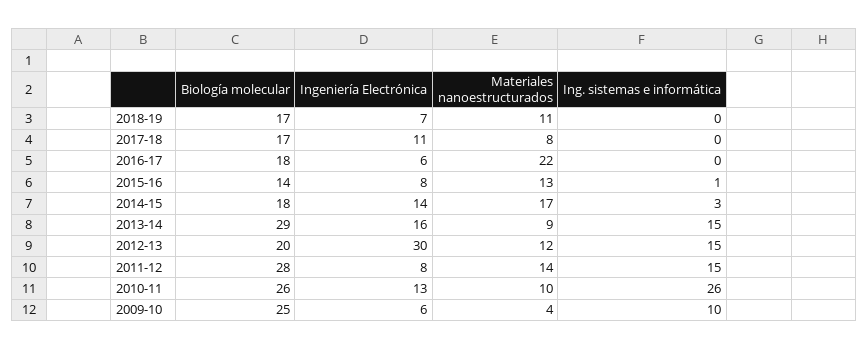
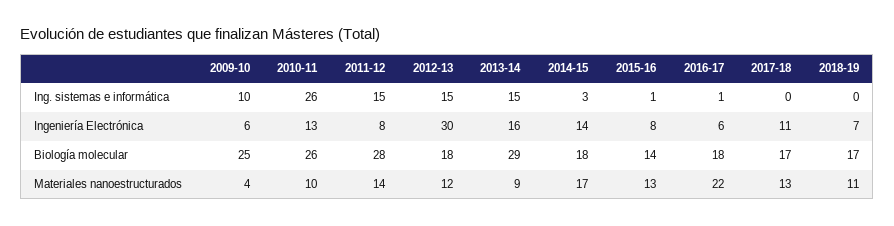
  {
    "Biología molecular": {
      "2018-19": 17,
      "2017-18": 17,
      "2016-17": 18,
      "2015-16": 14,
      "2014-15": 18,
      "2013-14": 29,
-     "2012-13": 20,
+     "2012-13": 18,
      "2011-12": 28,
      "2010-11": 26,
      "2009-10": 25
    },
    "Ingeniería Electrónica": {
      "2018-19": 7,
      "2017-18": 11,
      "2016-17": 6,
      "2015-16": 8,
      "2014-15": 14,
      "2013-14": 16,
      "2012-13": 30,
      "2011-12": 8,
      "2010-11": 13,
      "2009-10": 6
    },
    "Materiales nanoestructurados": {
      "2018-19": 11,
-     "2017-18": 8,
+     "2017-18": 13,
      "2016-17": 22,
      "2015-16": 13,
      "2014-15": 17,
      "2013-14": 9,
      "2012-13": 12,
      "2011-12": 14,
      "2010-11": 10,
      "2009-10": 4
    },
    "Ing. sistemas e informática": {
      "2018-19": 0,
      "2017-18": 0,
-     "2016-17": 0,
+     "2016-17": 1,
      "2015-16": 1,
      "2014-15": 3,
      "2013-14": 15,
      "2012-13": 15,
      "2011-12": 15,
      "2010-11": 26,
      "2009-10": 10
    }
  }

